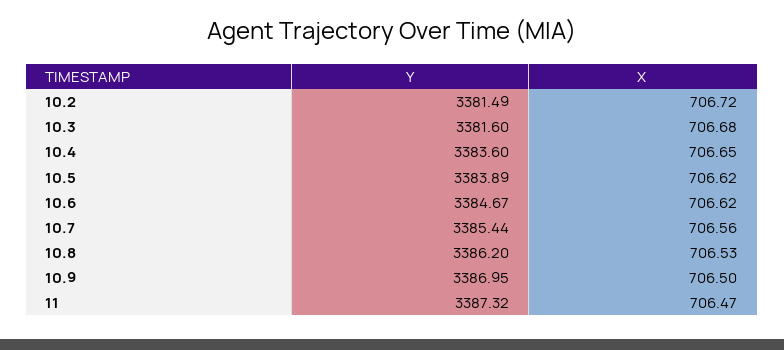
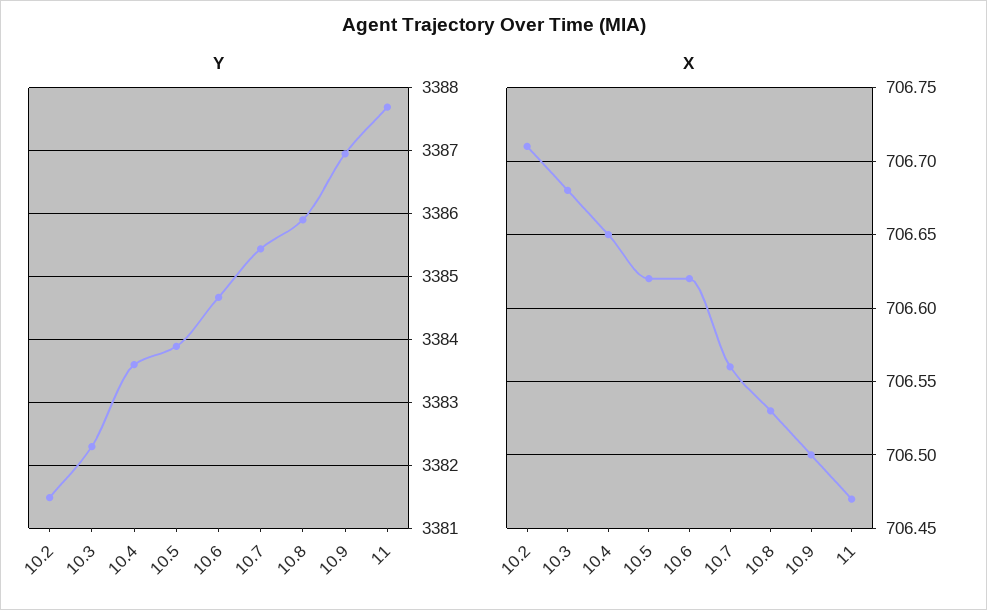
  {
    "Y": {
      "10.2": 3381.49,
-     "10.3": 3381.6,
+     "10.3": 3382.3,
      "10.4": 3383.6,
      "10.5": 3383.89,
      "10.6": 3384.67,
      "10.7": 3385.44,
-     "10.8": 3386.2,
+     "10.8": 3385.9,
      "10.9": 3386.95,
-     "11": 3387.32
+     "11": 3387.7
    },
    "X": {
-     "10.2": 706.72,
+     "10.2": 706.71,
      "10.3": 706.68,
      "10.4": 706.65,
      "10.5": 706.62,
      "10.6": 706.62,
      "10.7": 706.56,
      "10.8": 706.53,
      "10.9": 706.5,
      "11": 706.47
    }
  }

